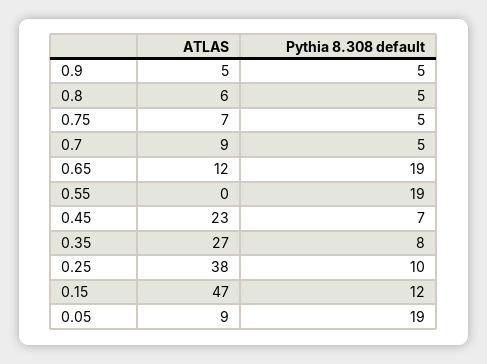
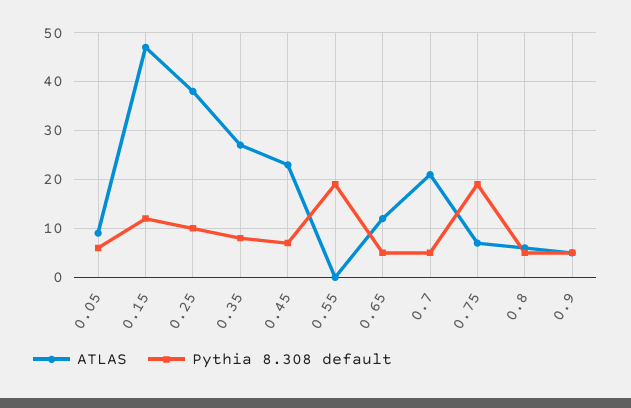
  {
    "ATLAS": {
      "0.9": 5,
      "0.8": 6,
      "0.75": 7,
-     "0.7": 9,
+     "0.7": 20,
      "0.65": 12,
      "0.55": 0,
      "0.45": 23,
      "0.35": 27,
      "0.25": 38,
      "0.15": 47,
      "0.05": 9
    },
    "Pythia 8.308 default": {
      "0.9": 5,
      "0.8": 5,
-     "0.75": 5,
+     "0.75": 20,
      "0.7": 5,
-     "0.65": 19,
+     "0.65": 5,
      "0.55": 19,
      "0.45": 7,
      "0.35": 8,
      "0.25": 10,
      "0.15": 12,
-     "0.05": 19
+     "0.05": 5
    }
  }

